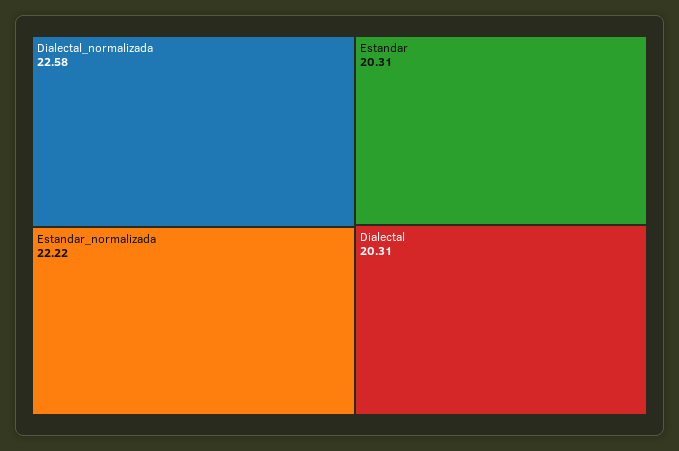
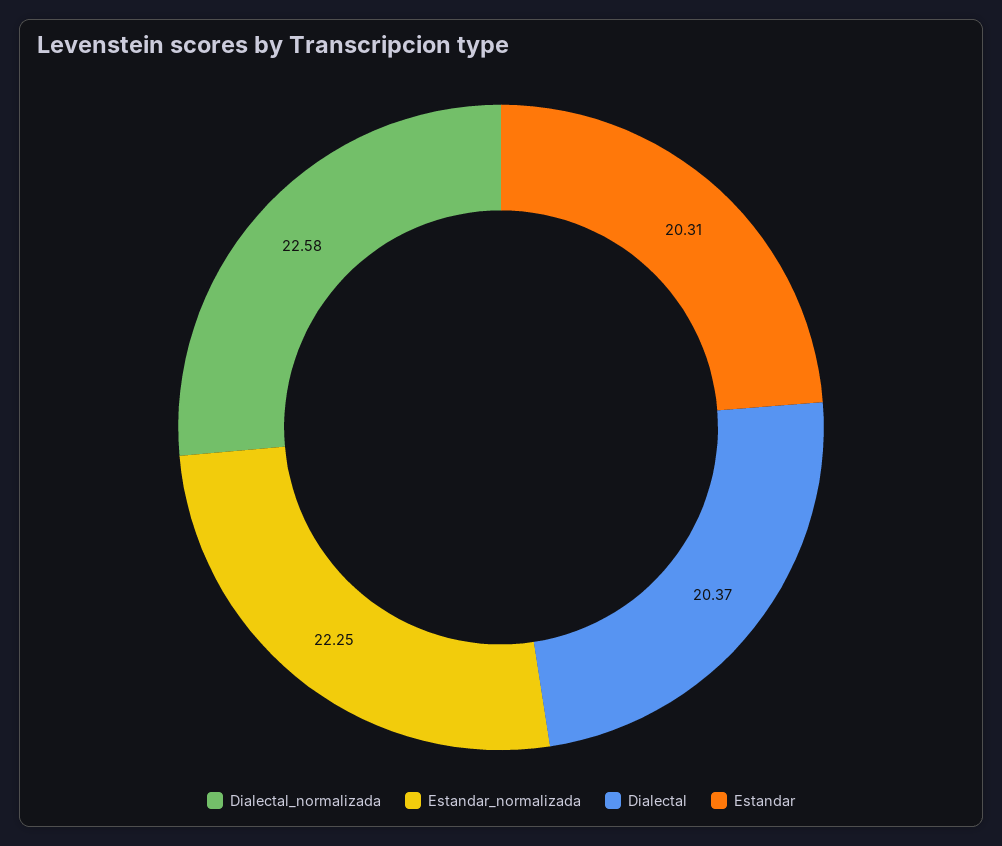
  {
    "Dialectal_normalizada": 22.58,
-   "Estandar_normalizada": 22.22,
+   "Estandar_normalizada": 22.25,
    "Estandar": 20.31,
-   "Dialectal": 20.31
+   "Dialectal": 20.37
  }

